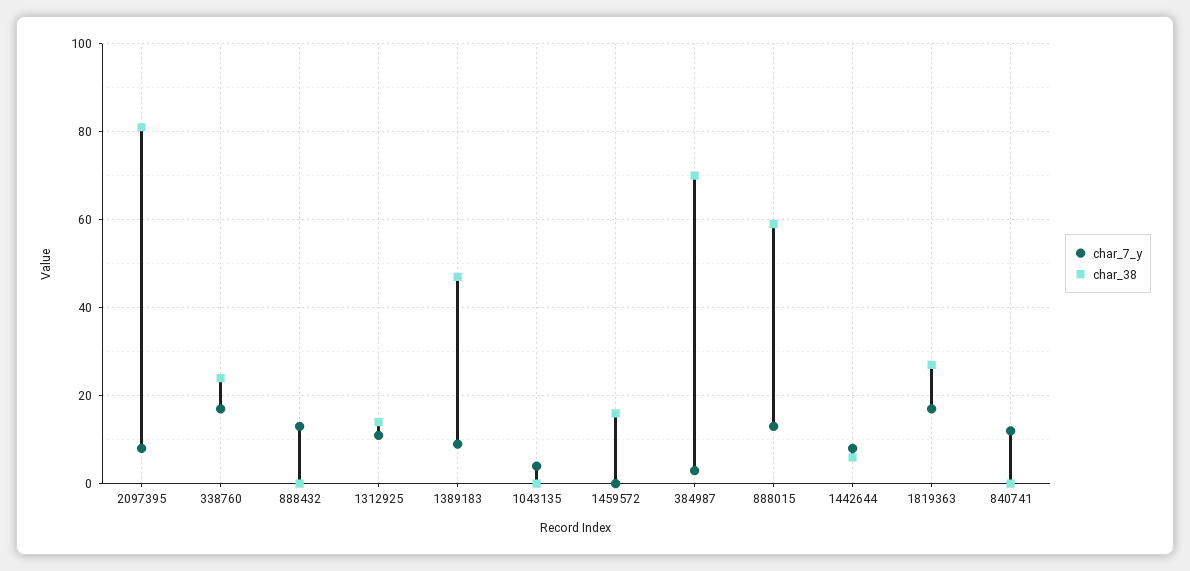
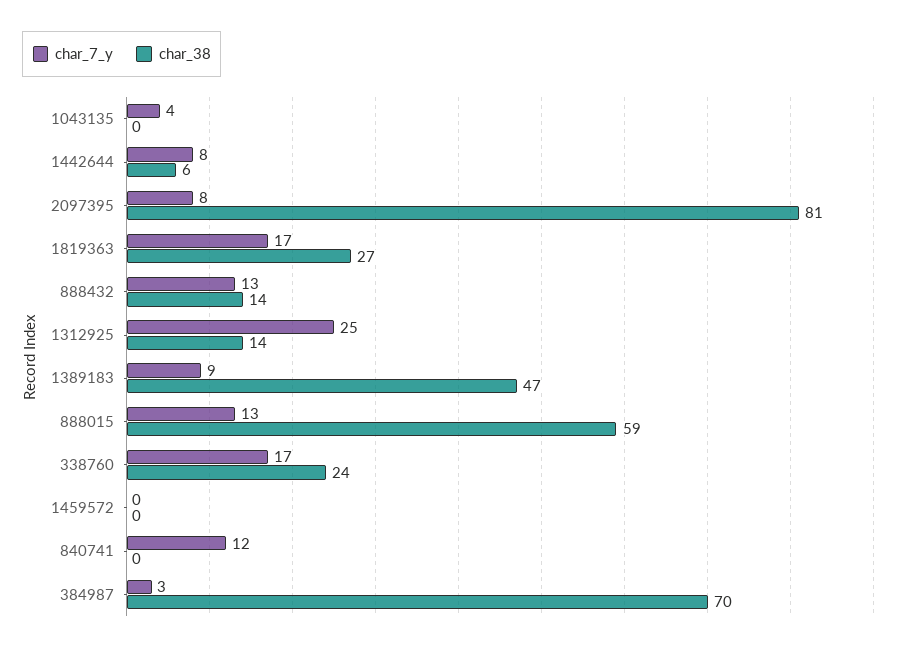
  {
    "char_7_y": {
      "2097395": 8,
      "338760": 17,
      "888432": 13,
-     "1312925": 10,
+     "1312925": 25,
      "1389183": 9,
      "1043135": 4,
      "1459572": 0,
      "384987": 3,
      "888015": 13,
      "1442644": 8,
      "1819363": 17,
      "840741": 12
    },
    "char_38": {
      "2097395": 81,
      "338760": 24,
-     "888432": 0,
+     "888432": 14,
      "1312925": 14,
      "1389183": 47,
      "1043135": 0,
-     "1459572": 15,
+     "1459572": 0,
      "384987": 70,
      "888015": 59,
      "1442644": 6,
      "1819363": 27,
      "840741": 0
    }
  }

